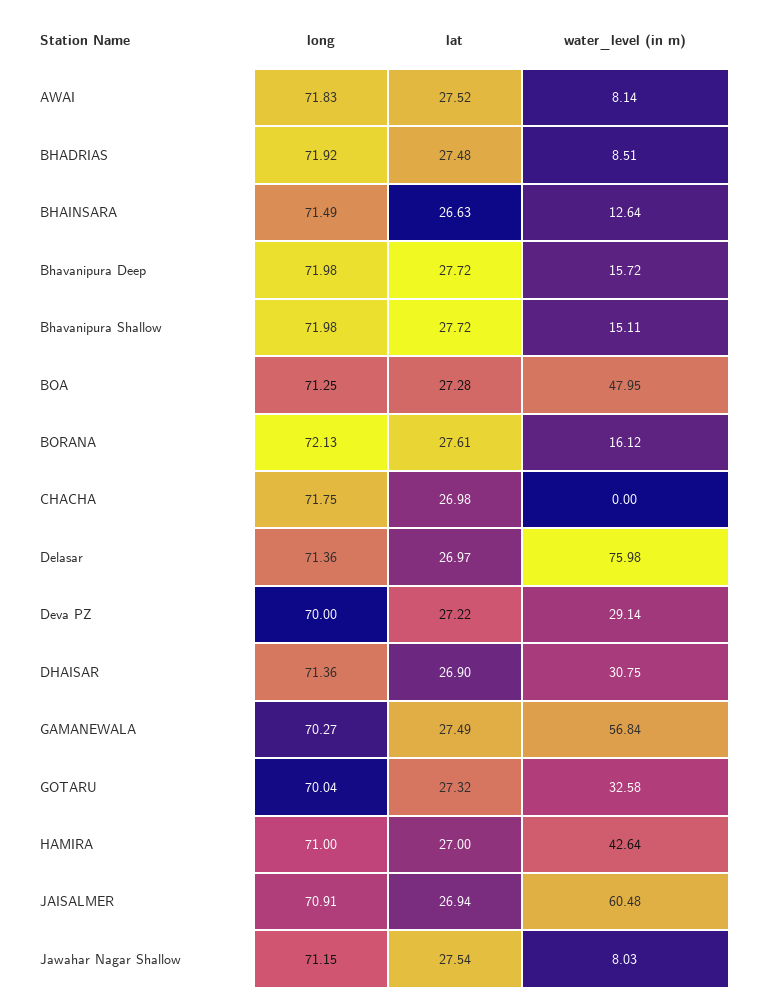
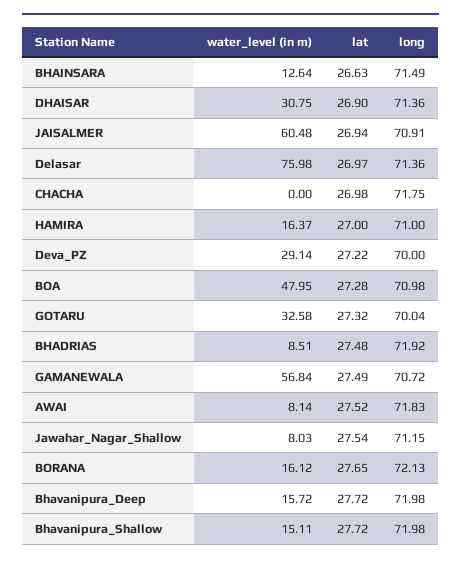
  {
    "long": {
      "AWAI": 71.83,
      "BHADRIAS": 71.92,
      "BHAINSARA": 71.49,
      "Bhavanipura Deep": 71.98,
      "Bhavanipura Shallow": 71.98,
-     "BOA": 71.25,
+     "BOA": 70.98,
      "BORANA": 72.13,
      "CHACHA": 71.75,
      "Delasar": 71.36,
      "Deva PZ": 70,
      "DHAISAR": 71.36,
-     "GAMANEWALA": 70.27,
+     "GAMANEWALA": 70.72,
      "GOTARU": 70.04,
      "HAMIRA": 71,
      "JAISALMER": 70.91,
      "Jawahar Nagar Shallow": 71.15
    },
    "lat": {
      "AWAI": 27.52,
      "BHADRIAS": 27.48,
      "BHAINSARA": 26.63,
      "Bhavanipura Deep": 27.72,
      "Bhavanipura Shallow": 27.72,
      "BOA": 27.28,
-     "BORANA": 27.61,
+     "BORANA": 27.65,
      "CHACHA": 26.98,
      "Delasar": 26.97,
      "Deva PZ": 27.22,
      "DHAISAR": 26.9,
      "GAMANEWALA": 27.49,
      "GOTARU": 27.32,
      "HAMIRA": 27,
      "JAISALMER": 26.94,
      "Jawahar Nagar Shallow": 27.54
    },
    "water_level (in m)": {
      "AWAI": 8.14,
      "BHADRIAS": 8.51,
      "BHAINSARA": 12.64,
      "Bhavanipura Deep": 15.72,
      "Bhavanipura Shallow": 15.11,
      "BOA": 47.95,
      "BORANA": 16.12,
      "CHACHA": 0,
      "Delasar": 75.98,
      "Deva PZ": 29.14,
      "DHAISAR": 30.75,
      "GAMANEWALA": 56.84,
      "GOTARU": 32.58,
-     "HAMIRA": 42.64,
+     "HAMIRA": 16.37,
      "JAISALMER": 60.48,
      "Jawahar Nagar Shallow": 8.03
    }
  }

